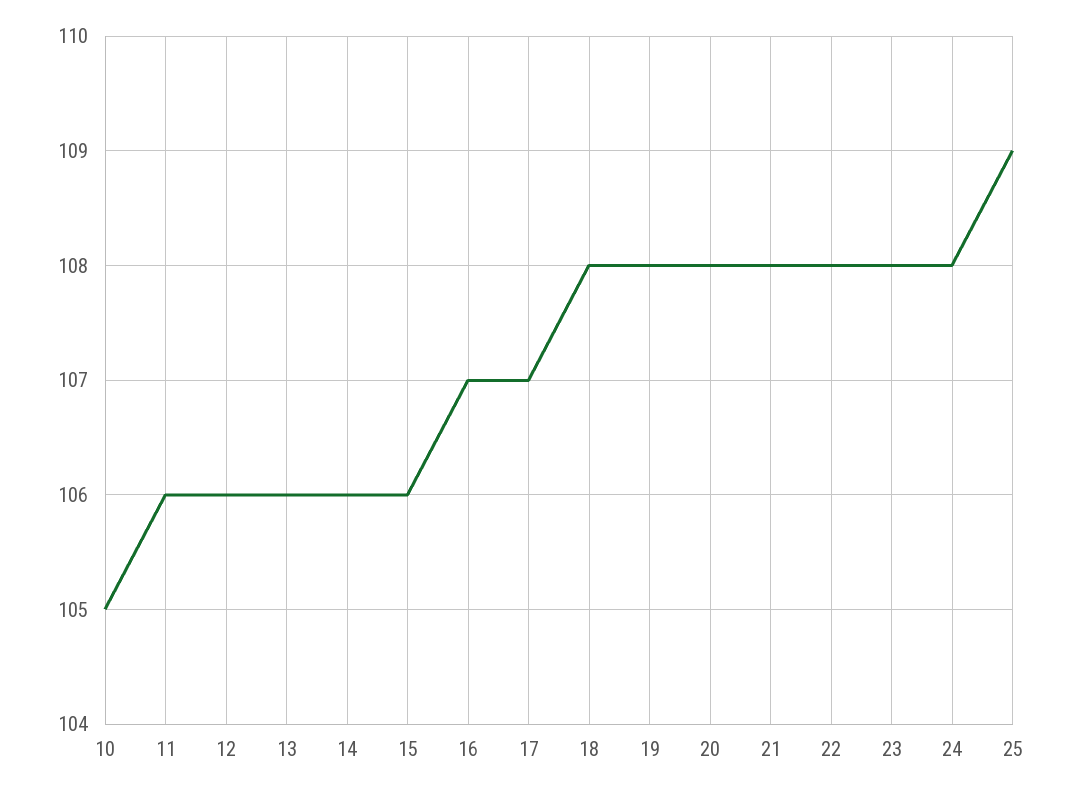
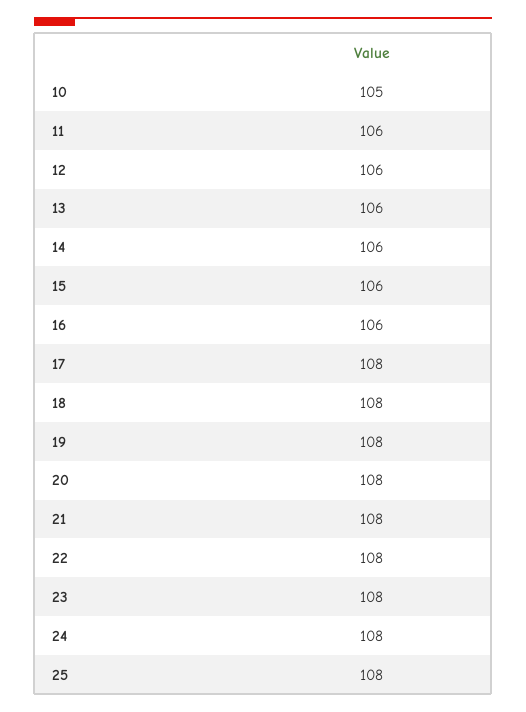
  {
    "10": 105,
    "11": 106,
    "12": 106,
    "13": 106,
    "14": 106,
    "15": 106,
-   "16": 107,
+   "16": 106,
-   "17": 107,
+   "17": 108,
    "18": 108,
    "19": 108,
    "20": 108,
    "21": 108,
    "22": 108,
    "23": 108,
    "24": 108,
-   "25": 109
+   "25": 108
  }

